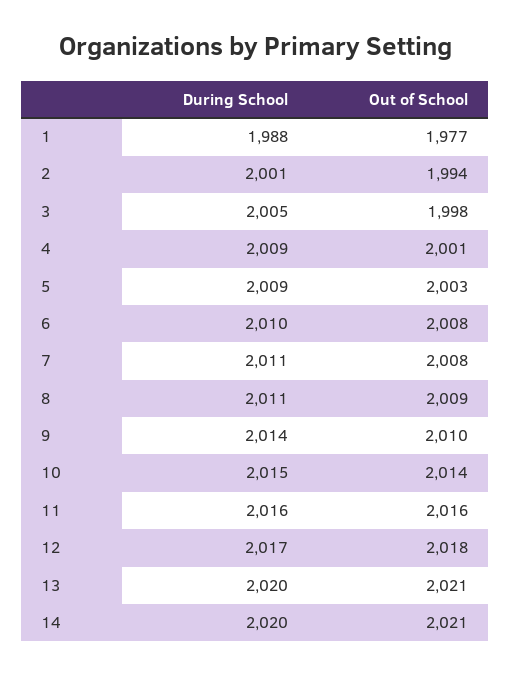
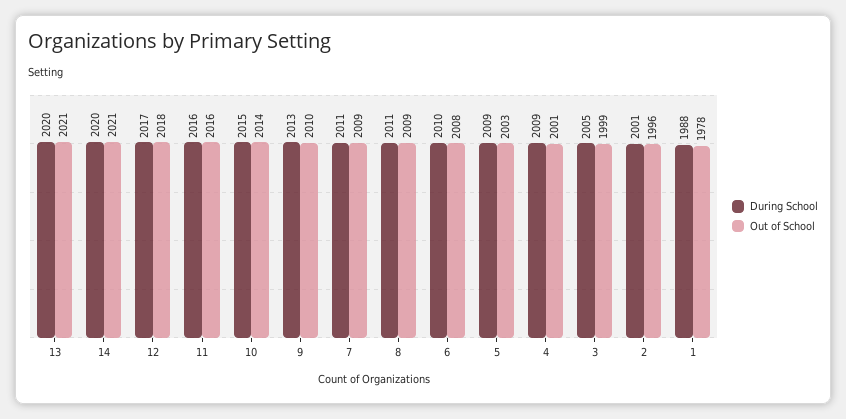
  {
    "During School": {
      "1": 1988,
      "2": 2001,
      "3": 2005,
      "4": 2009,
      "5": 2009,
      "6": 2010,
      "7": 2011,
      "8": 2011,
-     "9": 2014,
+     "9": 2013,
      "10": 2015,
      "11": 2016,
      "12": 2017,
      "13": 2020,
      "14": 2020
    },
    "Out of School": {
-     "1": 1977,
+     "1": 1978,
-     "2": 1994,
+     "2": 1996,
-     "3": 1998,
+     "3": 1999,
      "4": 2001,
      "5": 2003,
      "6": 2008,
-     "7": 2008,
+     "7": 2009,
      "8": 2009,
      "9": 2010,
      "10": 2014,
      "11": 2016,
      "12": 2018,
      "13": 2021,
      "14": 2021
    }
  }

